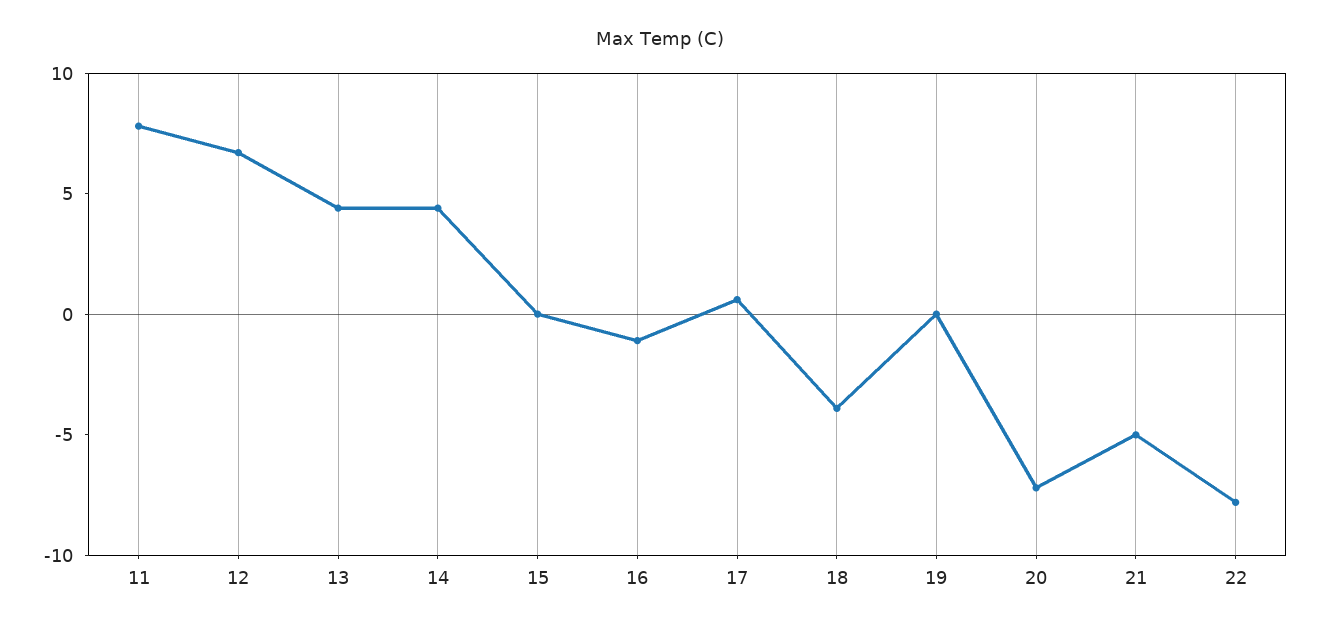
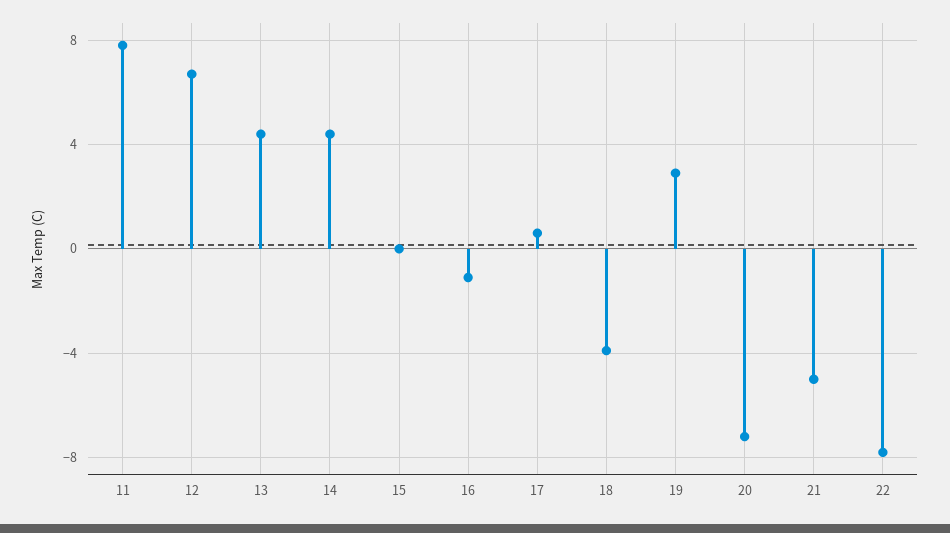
  {
    "11": 8,
    "12": 6.5,
    "13": 4.5,
    "14": 4.5,
    "15": 0,
    "16": -1,
    "17": 0.5,
    "18": -4,
-   "19": 0,
+   "19": 3,
    "20": -7,
    "21": -5,
    "22": -8
  }

